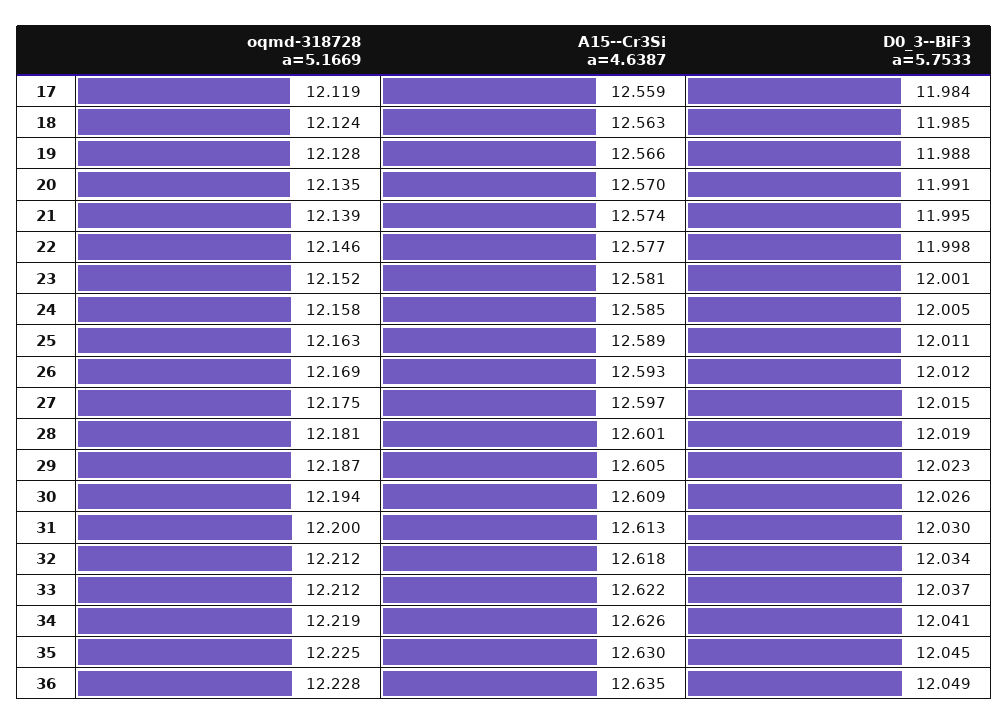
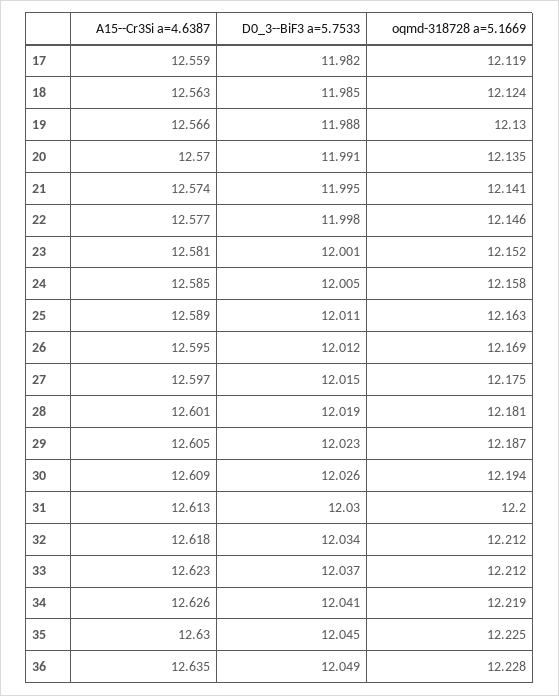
  {
    "oqmd-318728 a=5.1669": {
      "17": 12.119,
      "18": 12.124,
-     "19": 12.128,
+     "19": 12.13,
      "20": 12.135,
-     "21": 12.139,
+     "21": 12.141,
      "22": 12.146,
      "23": 12.152,
      "24": 12.158,
      "25": 12.163,
      "26": 12.169,
      "27": 12.175,
      "28": 12.181,
      "29": 12.187,
      "30": 12.194,
      "31": 12.2,
      "32": 12.212,
      "33": 12.212,
      "34": 12.219,
      "35": 12.225,
      "36": 12.228
    },
    "A15--Cr3Si a=4.6387": {
      "17": 12.559,
      "18": 12.563,
      "19": 12.566,
      "20": 12.57,
      "21": 12.574,
      "22": 12.577,
      "23": 12.581,
      "24": 12.585,
      "25": 12.589,
-     "26": 12.593,
+     "26": 12.595,
      "27": 12.597,
      "28": 12.601,
      "29": 12.605,
      "30": 12.609,
      "31": 12.613,
      "32": 12.618,
-     "33": 12.622,
+     "33": 12.623,
      "34": 12.626,
      "35": 12.63,
      "36": 12.635
    },
    "D0_3--BiF3 a=5.7533": {
-     "17": 11.984,
+     "17": 11.982,
      "18": 11.985,
      "19": 11.988,
      "20": 11.991,
      "21": 11.995,
      "22": 11.998,
      "23": 12.001,
      "24": 12.005,
      "25": 12.011,
      "26": 12.012,
      "27": 12.015,
      "28": 12.019,
      "29": 12.023,
      "30": 12.026,
      "31": 12.03,
      "32": 12.034,
      "33": 12.037,
      "34": 12.041,
      "35": 12.045,
      "36": 12.049
    }
  }

